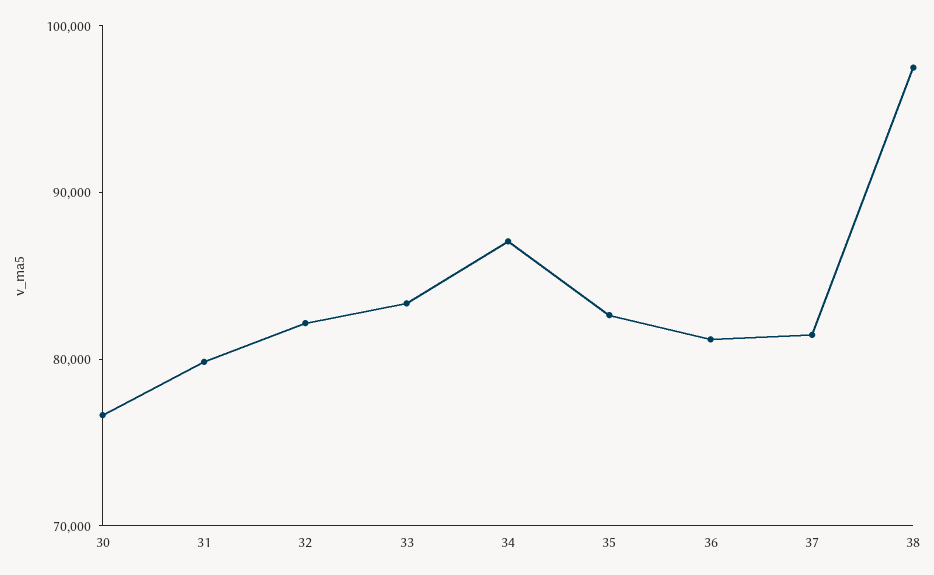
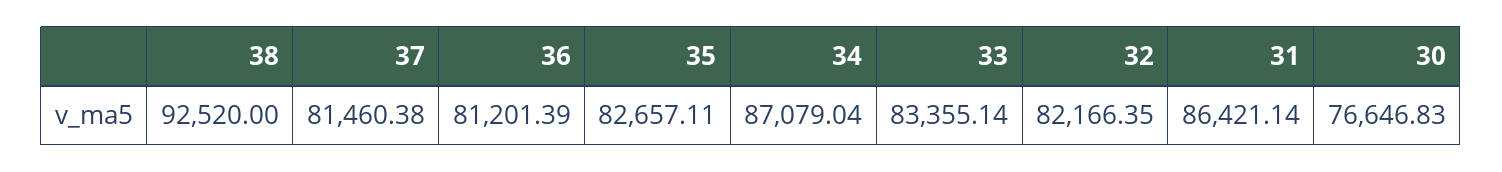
  {
    "30": 76646.83,
-   "31": 80000,
+   "31": 86421.14,
    "32": 82166.35,
    "33": 83355.14,
    "34": 87079.04,
    "35": 82657.11,
    "36": 81201.39,
    "37": 81460.38,
-   "38": 98000
+   "38": 92520
  }

